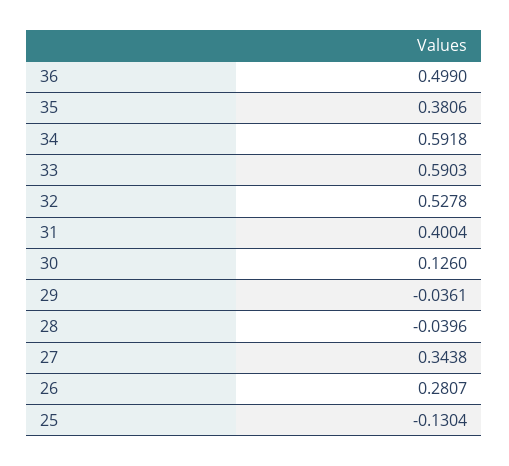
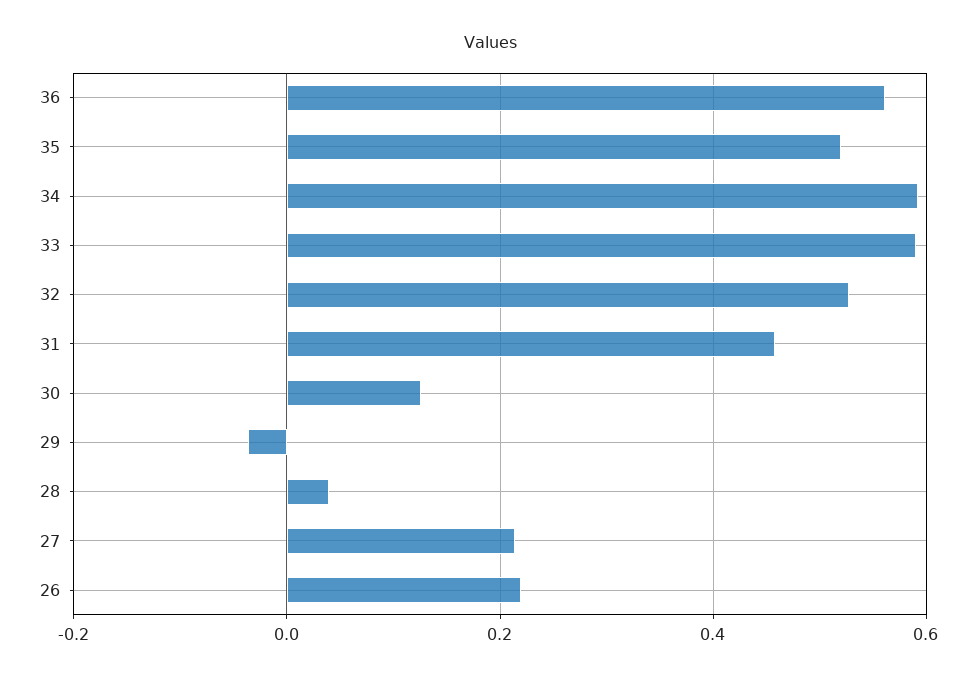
  {
-   "36": 0.499,
+   "36": 0.56,
-   "35": 0.3806,
+   "35": 0.52,
    "34": 0.5918,
    "33": 0.5903,
    "32": 0.5278,
-   "31": 0.4004,
+   "31": 0.46,
    "30": 0.126,
    "29": -0.0361,
-   "28": -0.0396,
+   "28": 0.04,
-   "27": 0.3438,
+   "27": 0.22,
-   "26": 0.2807,
+   "26": 0.22
-   "25": -0.1304
  }

